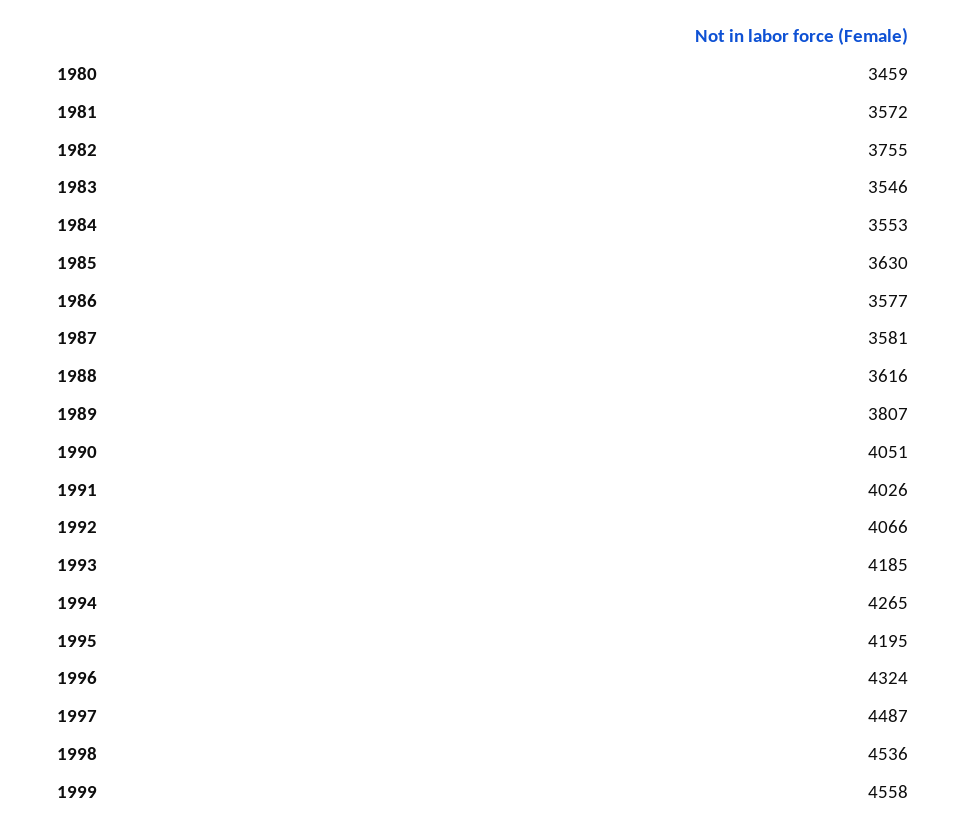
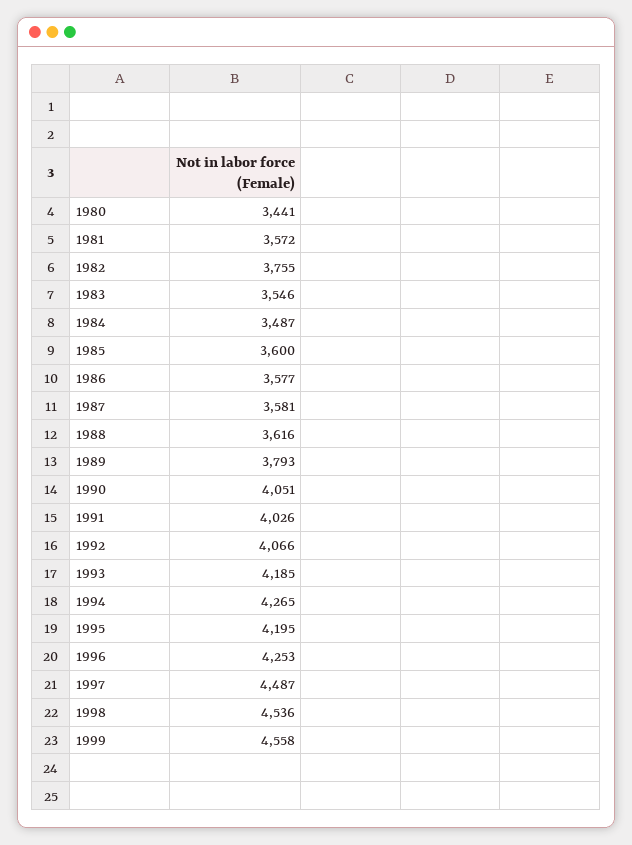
  {
-   "1980": 3459,
+   "1980": 3441,
    "1981": 3572,
    "1982": 3755,
    "1983": 3546,
-   "1984": 3553,
+   "1984": 3487,
-   "1985": 3630,
+   "1985": 3600,
    "1986": 3577,
    "1987": 3581,
    "1988": 3616,
-   "1989": 3807,
+   "1989": 3793,
    "1990": 4051,
    "1991": 4026,
    "1992": 4066,
    "1993": 4185,
    "1994": 4265,
    "1995": 4195,
-   "1996": 4324,
+   "1996": 4253,
    "1997": 4487,
    "1998": 4536,
    "1999": 4558
  }

